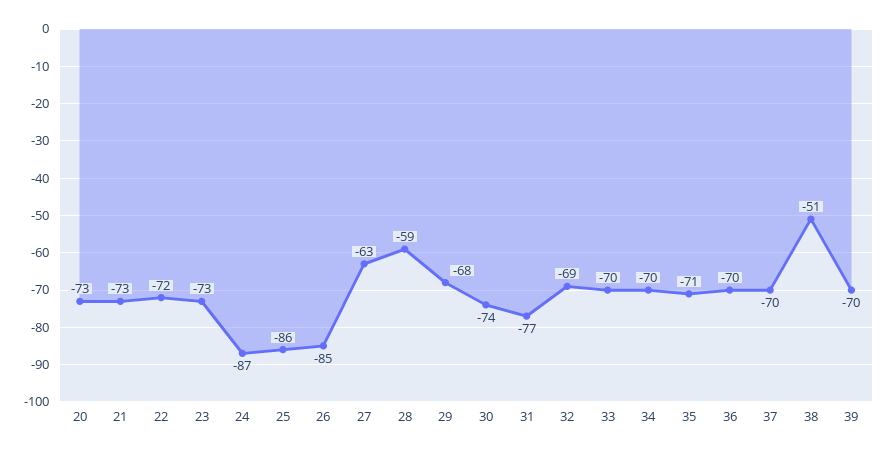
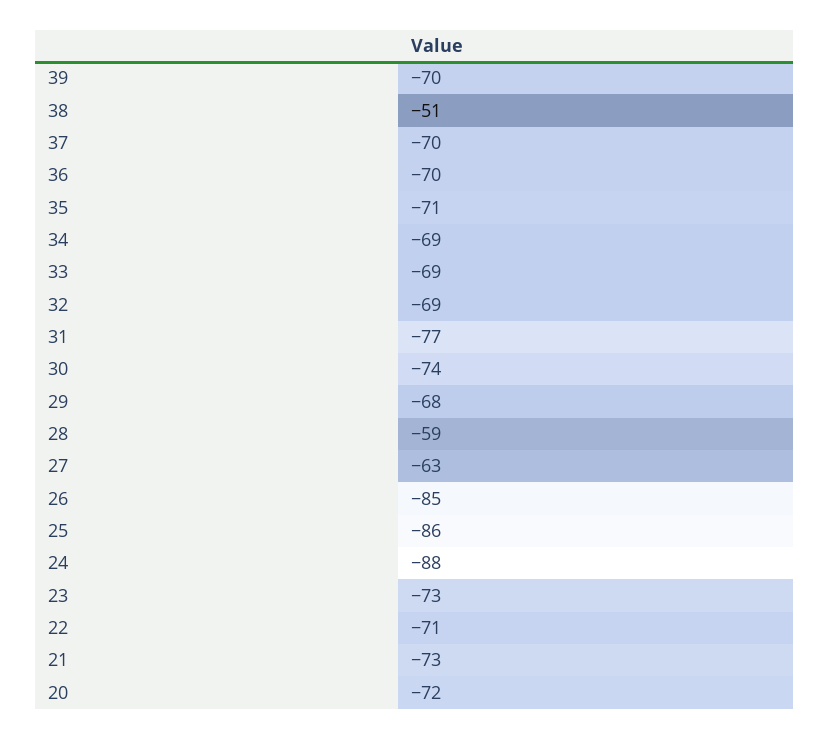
  {
-   "20": -73,
+   "20": -72,
    "21": -73,
-   "22": -72,
+   "22": -71,
    "23": -73,
-   "24": -87,
+   "24": -88,
    "25": -86,
    "26": -85,
    "27": -63,
    "28": -59,
    "29": -68,
    "30": -74,
    "31": -77,
    "32": -69,
-   "33": -70,
+   "33": -69,
-   "34": -70,
+   "34": -69,
    "35": -71,
    "36": -70,
    "37": -70,
    "38": -51,
    "39": -70
  }

